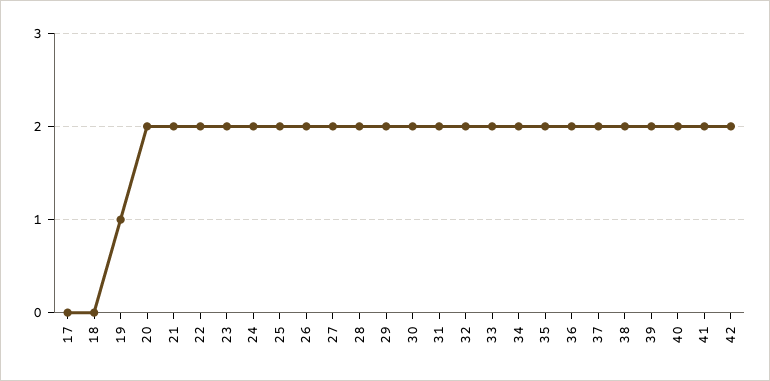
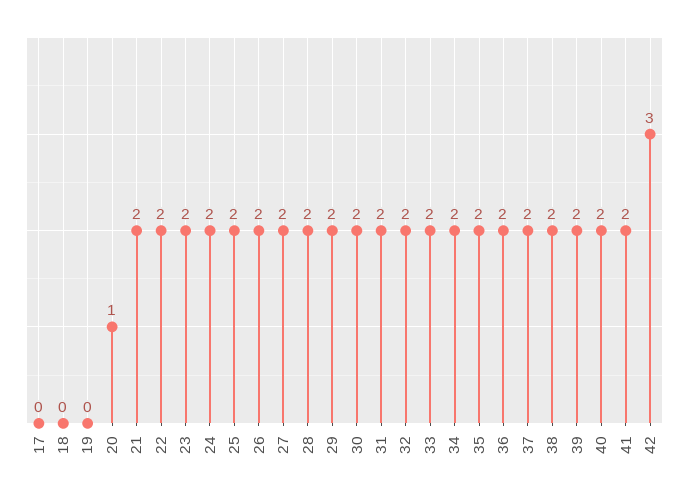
  {
    "17": 0,
    "18": 0,
-   "19": 1,
+   "19": 0,
-   "20": 2,
+   "20": 1,
    "21": 2,
    "22": 2,
    "23": 2,
    "24": 2,
    "25": 2,
    "26": 2,
    "27": 2,
    "28": 2,
    "29": 2,
    "30": 2,
    "31": 2,
    "32": 2,
    "33": 2,
    "34": 2,
    "35": 2,
    "36": 2,
    "37": 2,
    "38": 2,
    "39": 2,
    "40": 2,
    "41": 2,
-   "42": 2
+   "42": 3
  }

